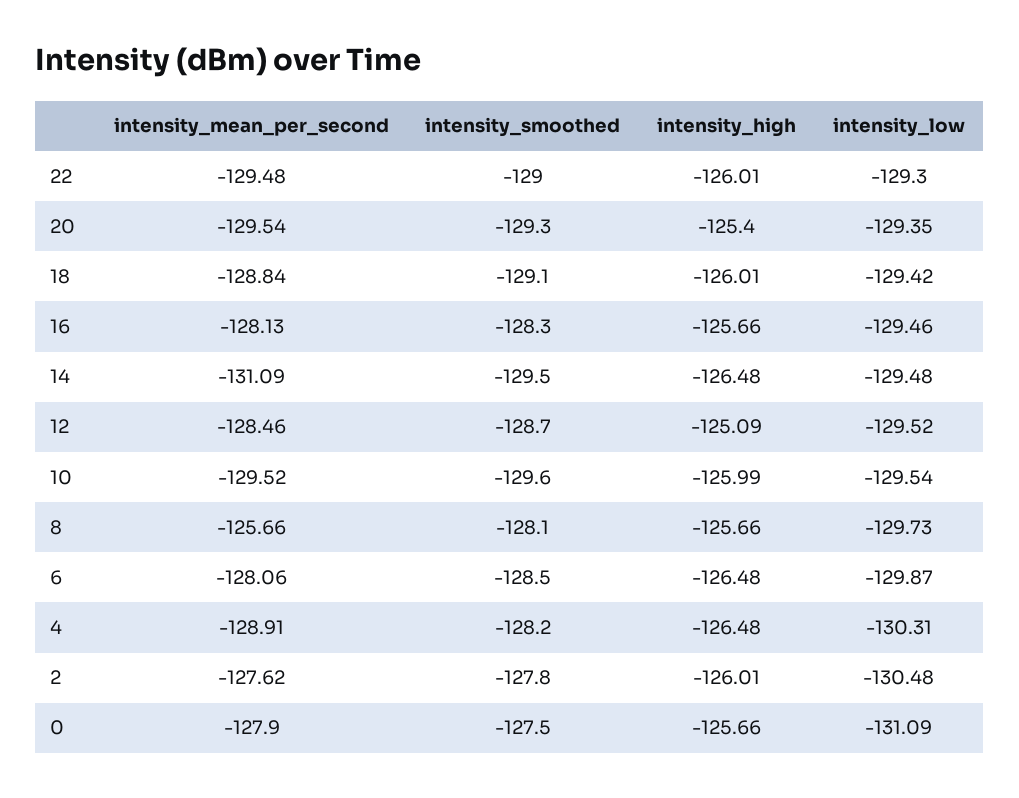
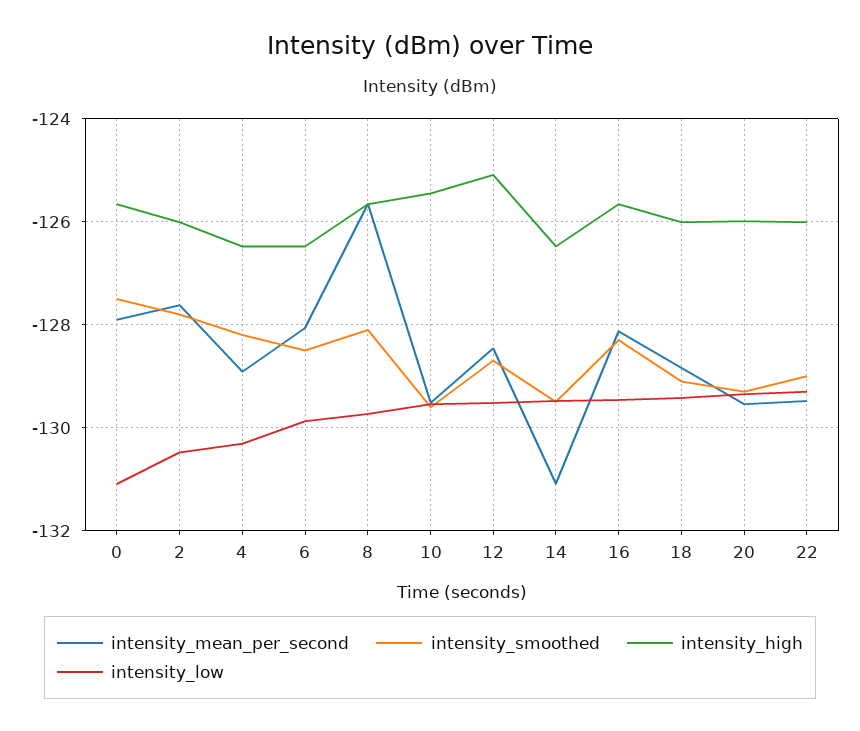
  {
    "intensity_mean_per_second": {
      "22": -129.48,
      "20": -129.54,
      "18": -128.84,
      "16": -128.13,
      "14": -131.09,
      "12": -128.46,
      "10": -129.52,
      "8": -125.66,
      "6": -128.06,
      "4": -128.91,
      "2": -127.62,
      "0": -127.9
    },
    "intensity_smoothed": {
      "22": -129,
      "20": -129.3,
      "18": -129.1,
      "16": -128.3,
      "14": -129.5,
      "12": -128.7,
      "10": -129.6,
      "8": -128.1,
      "6": -128.5,
      "4": -128.2,
      "2": -127.8,
      "0": -127.5
    },
    "intensity_high": {
      "22": -126.01,
-     "20": -125.4,
+     "20": -126,
      "18": -126.01,
      "16": -125.66,
      "14": -126.48,
      "12": -125.09,
-     "10": -125.99,
+     "10": -125.4,
      "8": -125.66,
      "6": -126.48,
      "4": -126.48,
      "2": -126.01,
      "0": -125.66
    },
    "intensity_low": {
      "22": -129.3,
      "20": -129.35,
      "18": -129.42,
      "16": -129.46,
      "14": -129.48,
      "12": -129.52,
      "10": -129.54,
      "8": -129.73,
      "6": -129.87,
      "4": -130.31,
      "2": -130.48,
      "0": -131.09
    }
  }

